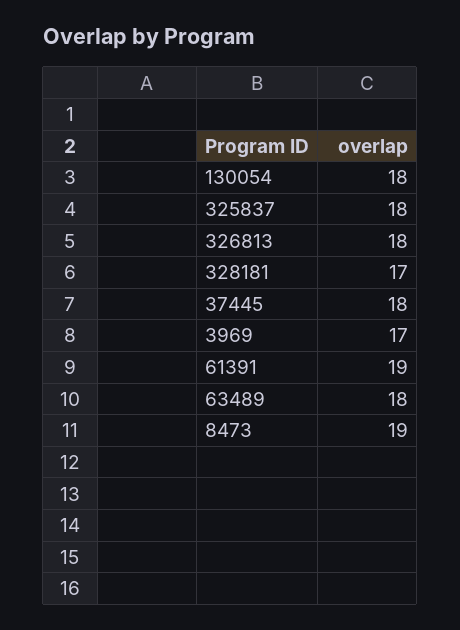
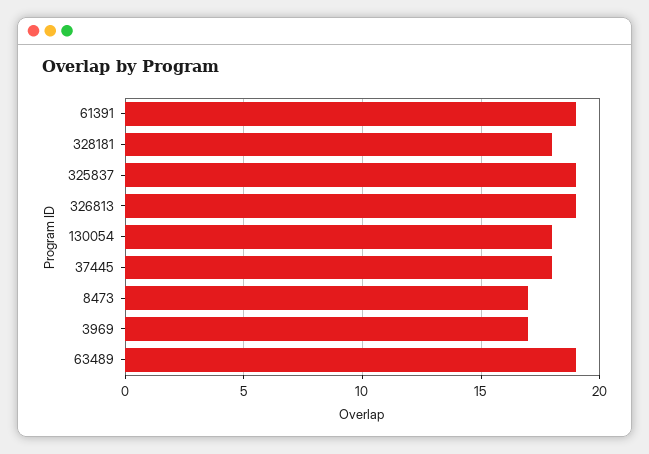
  {
    "130054": 18,
-   "325837": 18,
+   "325837": 19,
-   "326813": 18,
+   "326813": 19,
-   "328181": 17,
+   "328181": 18,
    "37445": 18,
    "3969": 17,
    "61391": 19,
-   "63489": 18,
+   "63489": 19,
-   "8473": 19
+   "8473": 17
  }

